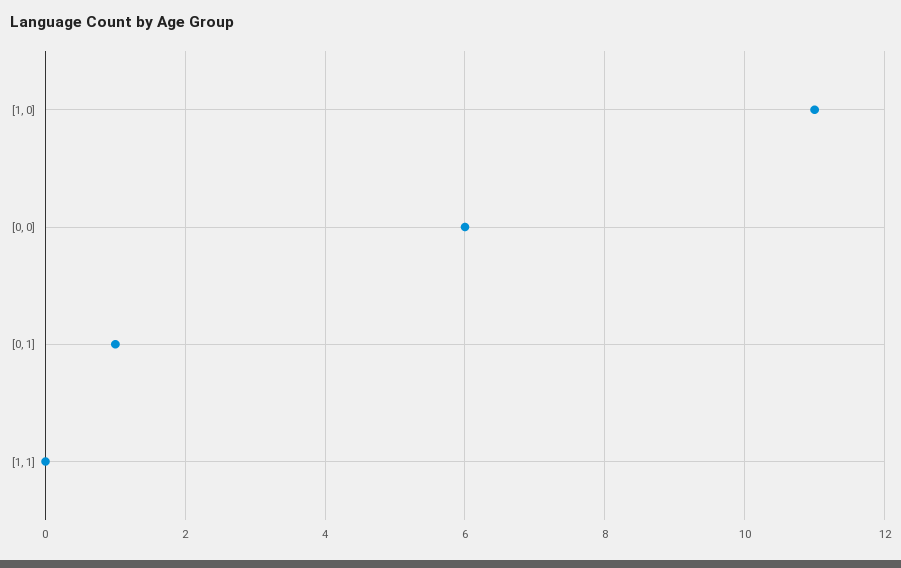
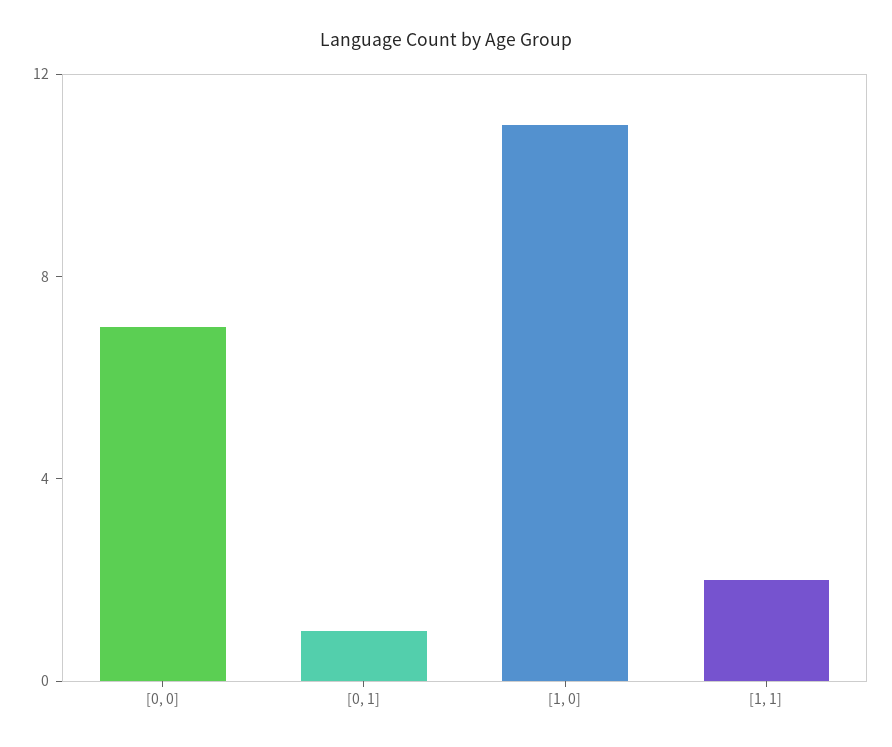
  {
    "[1, 0]": 11,
-   "[0, 0]": 6,
+   "[0, 0]": 7,
    "[0, 1]": 1,
-   "[1, 1]": 0
+   "[1, 1]": 2
  }

